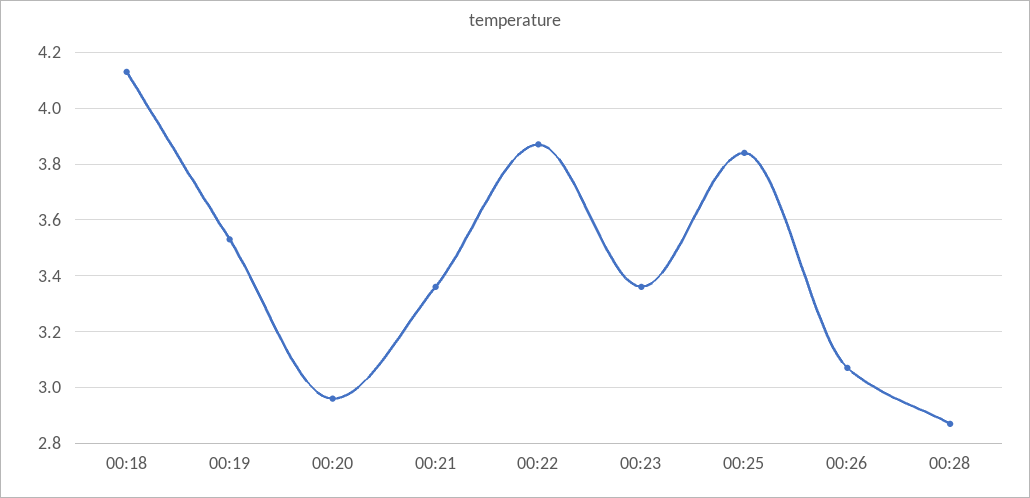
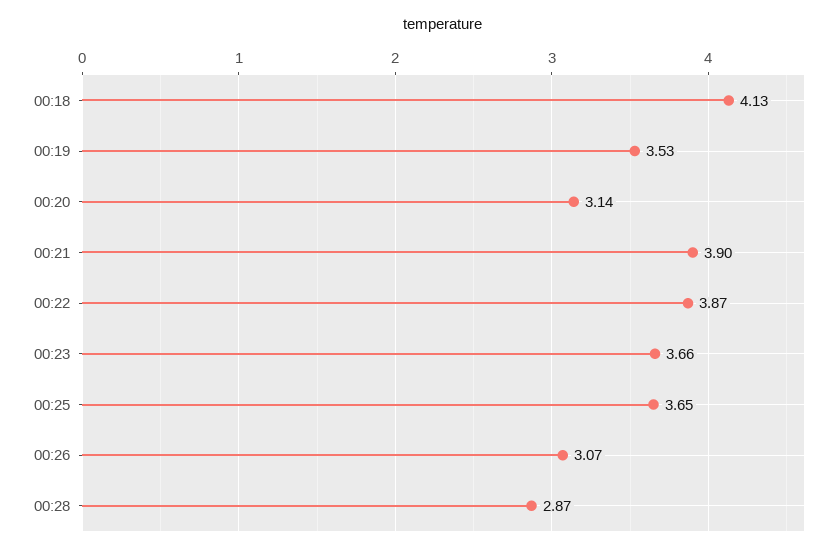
  {
    "00:18": 4.13,
    "00:19": 3.53,
-   "00:20": 2.95,
+   "00:20": 3.14,
-   "00:21": 3.35,
+   "00:21": 3.9,
    "00:22": 3.87,
-   "00:23": 3.35,
+   "00:23": 3.66,
-   "00:25": 3.85,
+   "00:25": 3.65,
    "00:26": 3.07,
    "00:28": 2.87
  }

